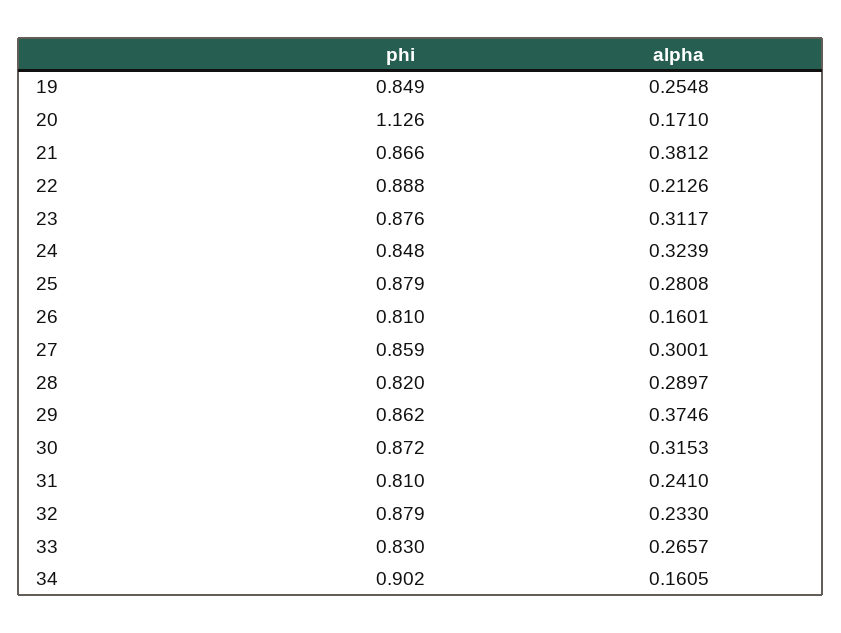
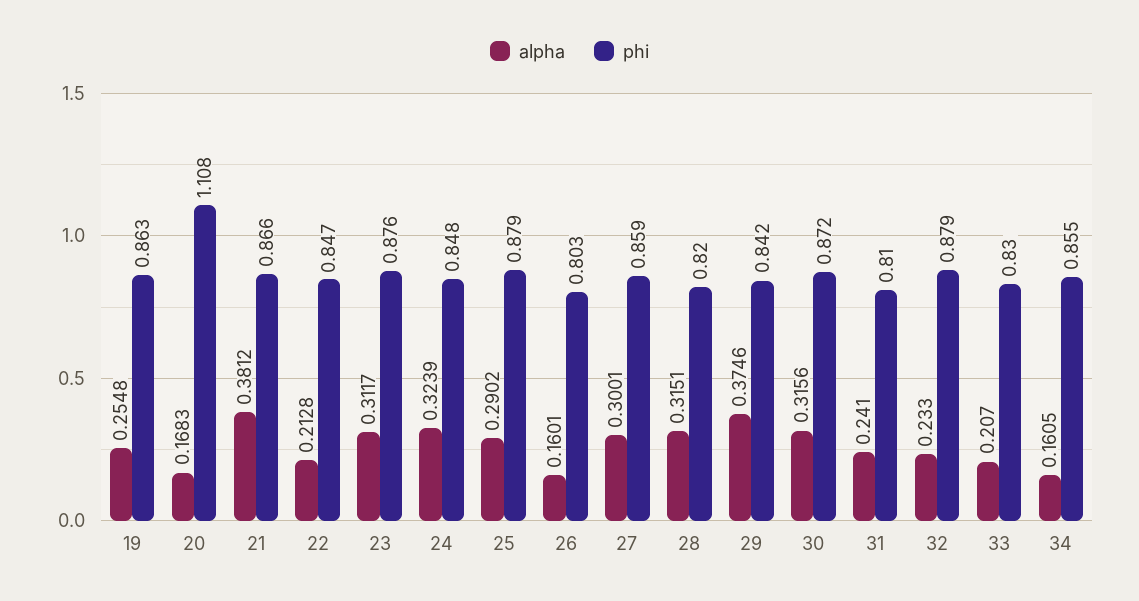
  {
    "phi": {
-     "19": 0.849,
+     "19": 0.863,
-     "20": 1.126,
+     "20": 1.108,
      "21": 0.866,
-     "22": 0.888,
+     "22": 0.847,
      "23": 0.876,
      "24": 0.848,
      "25": 0.879,
-     "26": 0.81,
+     "26": 0.803,
      "27": 0.859,
      "28": 0.82,
-     "29": 0.862,
+     "29": 0.842,
      "30": 0.872,
      "31": 0.81,
      "32": 0.879,
      "33": 0.83,
-     "34": 0.902
+     "34": 0.855
    },
    "alpha": {
      "19": 0.2548,
-     "20": 0.171,
+     "20": 0.1683,
      "21": 0.3812,
-     "22": 0.2126,
+     "22": 0.2128,
      "23": 0.3117,
      "24": 0.3239,
-     "25": 0.2808,
+     "25": 0.2902,
      "26": 0.1601,
      "27": 0.3001,
-     "28": 0.2897,
+     "28": 0.3151,
      "29": 0.3746,
-     "30": 0.3153,
+     "30": 0.3156,
      "31": 0.241,
      "32": 0.233,
-     "33": 0.2657,
+     "33": 0.207,
      "34": 0.1605
    }
  }

